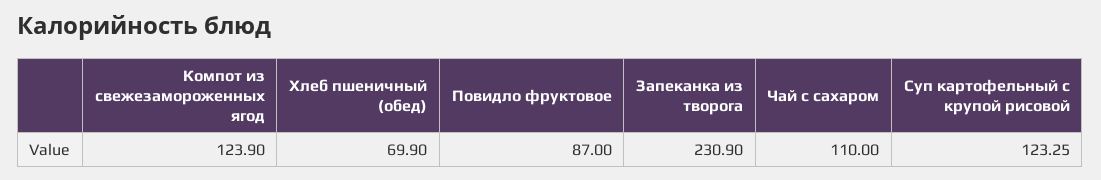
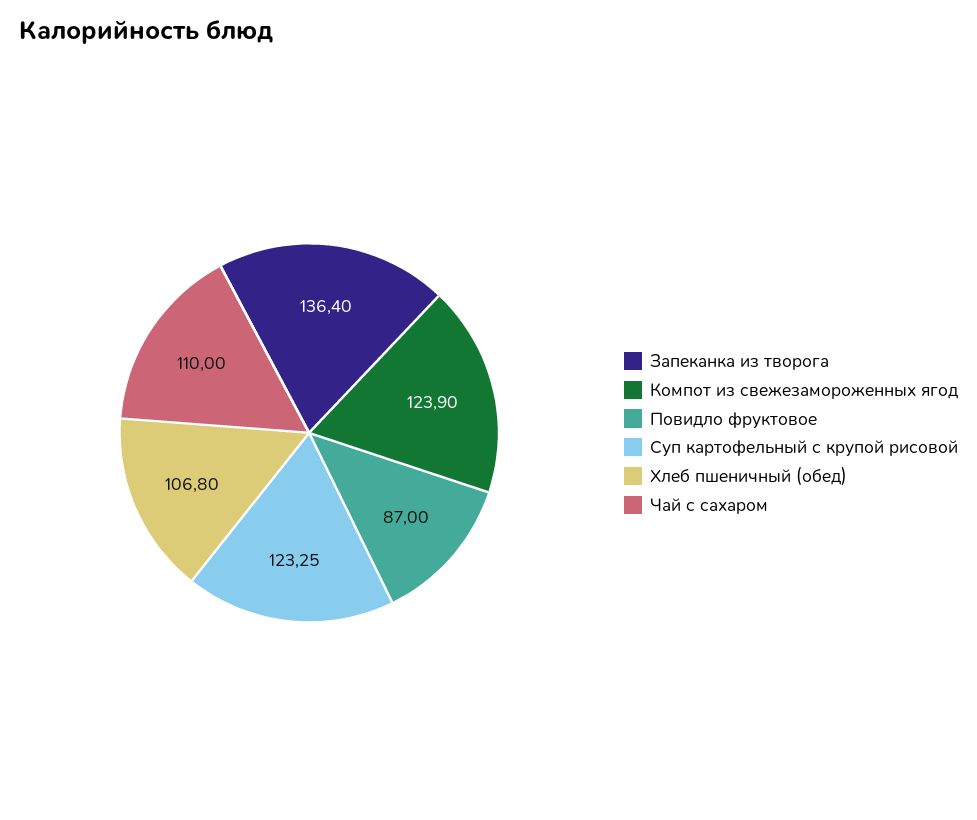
  {
    "Компот из свежезамороженных ягод": 123.9,
-   "Хлеб пшеничный (обед)": 69.9,
+   "Хлеб пшеничный (обед)": 106.8,
    "Повидло фруктовое": 87,
-   "Запеканка из творога": 230.9,
+   "Запеканка из творога": 136.4,
    "Чай с сахаром": 110,
    "Суп картофельный с крупой рисовой": 123.25
  }

